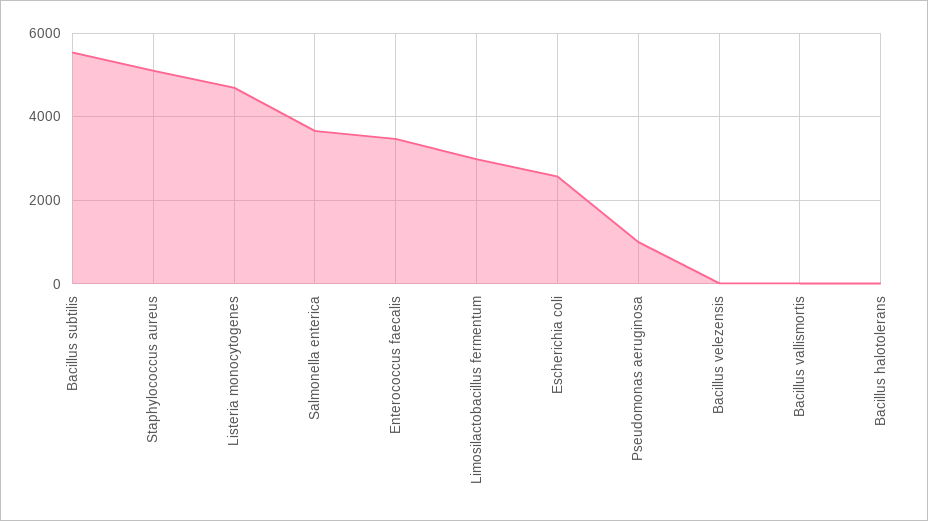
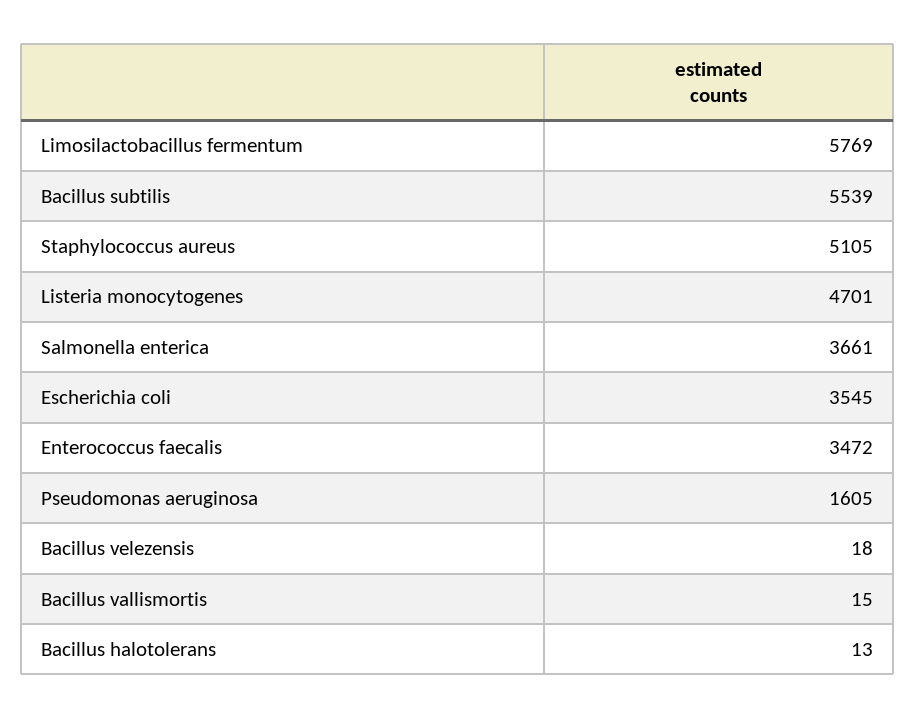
  {
    "Bacillus subtilis": 5539,
    "Staphylococcus aureus": 5105,
    "Listeria monocytogenes": 4701,
    "Salmonella enterica": 3661,
    "Enterococcus faecalis": 3472,
-   "Limosilactobacillus fermentum": 3000,
+   "Limosilactobacillus fermentum": 5769,
-   "Escherichia coli": 2600,
+   "Escherichia coli": 3545,
-   "Pseudomonas aeruginosa": 1000,
+   "Pseudomonas aeruginosa": 1605,
    "Bacillus velezensis": 18,
    "Bacillus vallismortis": 15,
    "Bacillus halotolerans": 13
  }

